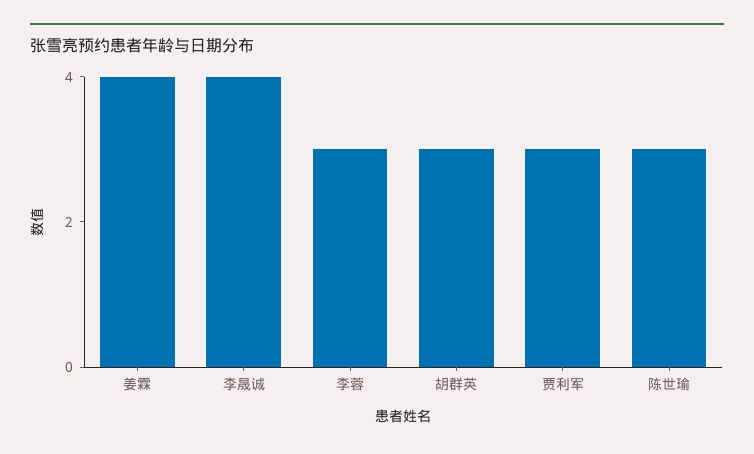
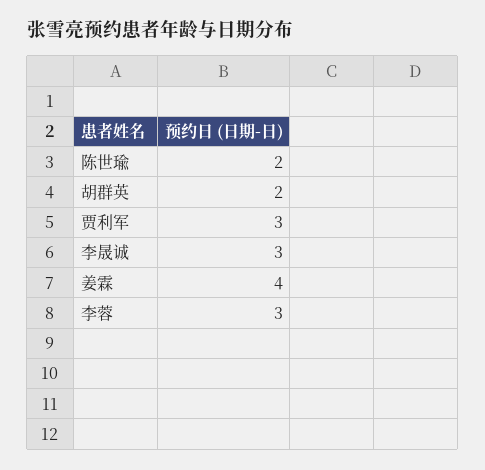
  {
    "姜霖": 4,
-   "李晟诚": 4,
+   "李晟诚": 3,
    "李蓉": 3,
-   "胡群英": 3,
+   "胡群英": 2,
    "贾利军": 3,
-   "陈世瑜": 3
+   "陈世瑜": 2
  }

